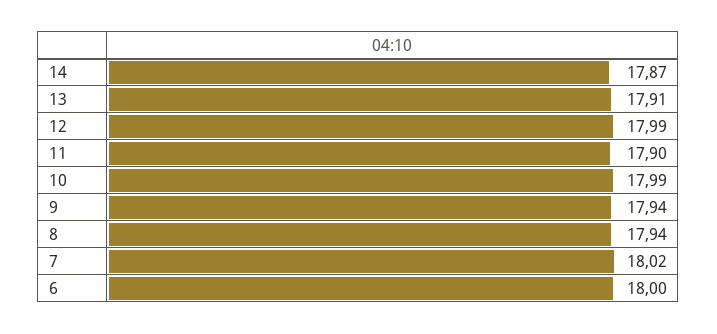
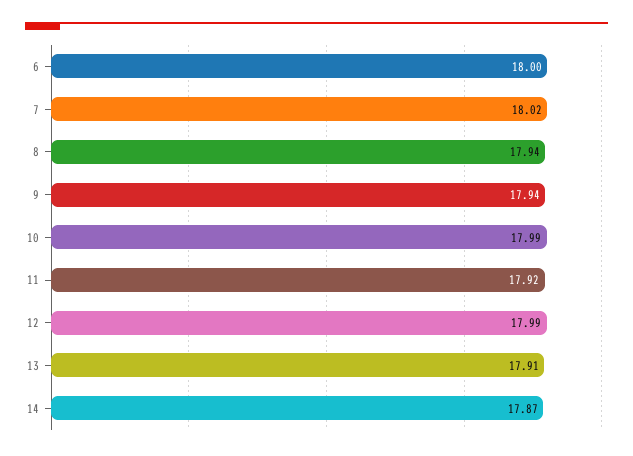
  {
    "14": 17.87,
    "13": 17.91,
    "12": 17.99,
-   "11": 17.9,
+   "11": 17.92,
    "10": 17.99,
    "9": 17.94,
    "8": 17.94,
    "7": 18.02,
    "6": 18
  }

